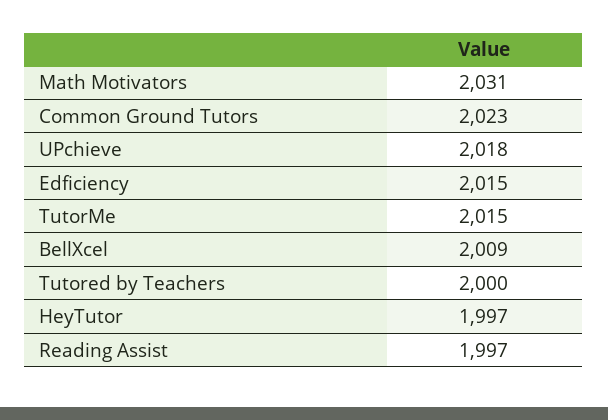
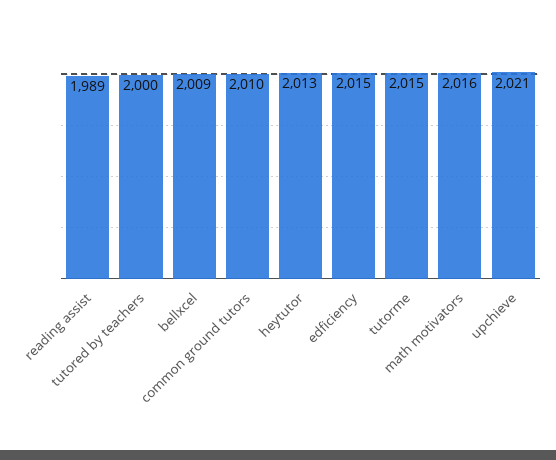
  {
-   "Math Motivators": 2031,
+   "Math Motivators": 2016,
-   "Common Ground Tutors": 2023,
+   "Common Ground Tutors": 2010,
-   "UPchieve": 2018,
+   "UPchieve": 2021,
    "Edficiency": 2015,
    "TutorMe": 2015,
    "BellXcel": 2009,
    "Tutored by Teachers": 2000,
-   "HeyTutor": 1997,
+   "HeyTutor": 2013,
-   "Reading Assist": 1997
+   "Reading Assist": 1989
  }

